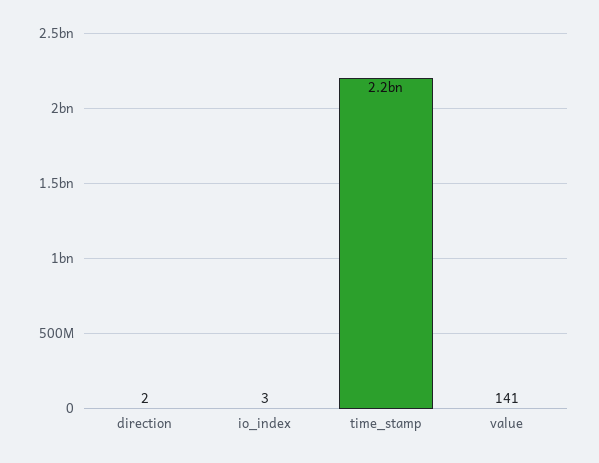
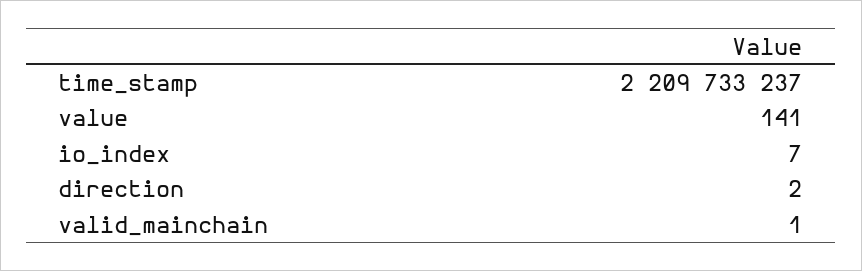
  {
    "direction": 2,
-   "io_index": 3,
+   "io_index": 7,
    "time_stamp": 2209733237,
-   "value": 141
+   "value": 141,
+   "valid_mainchain": 1
  }

